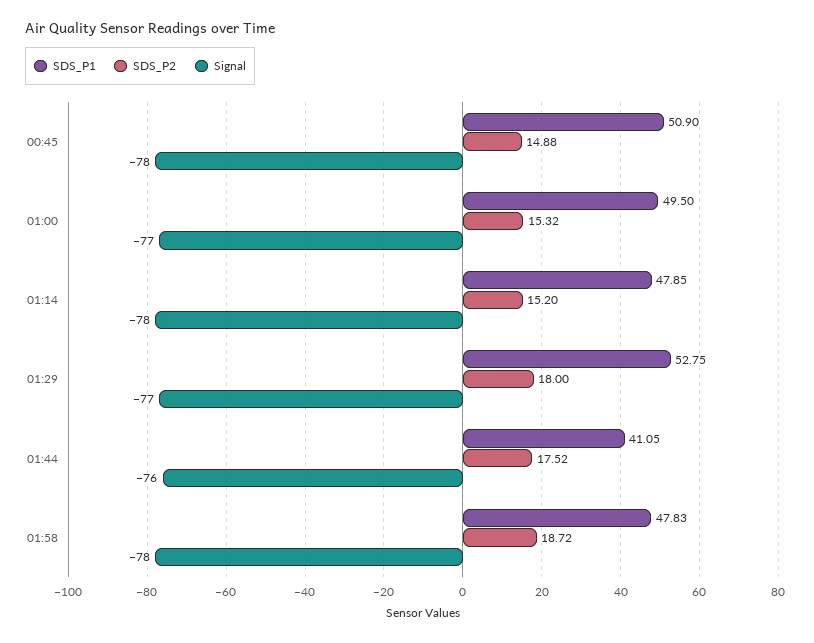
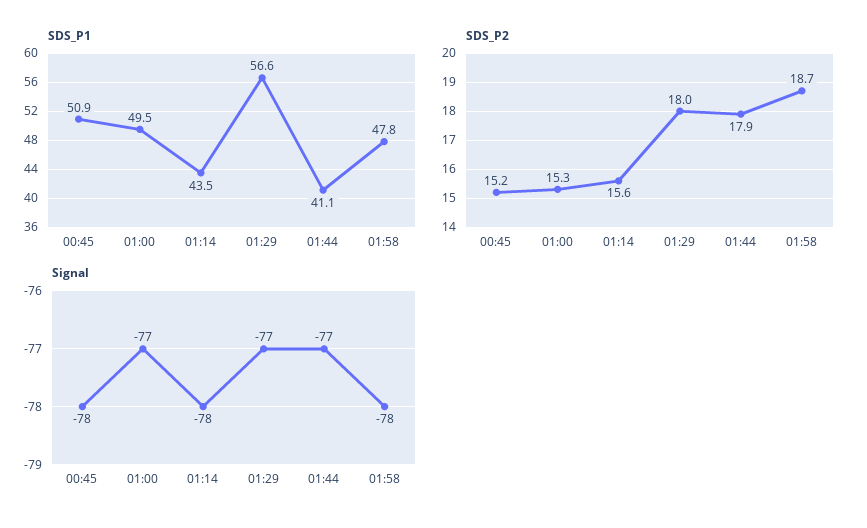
  {
    "SDS_P1": {
      "00:45": 50.9,
      "01:00": 49.5,
-     "01:14": 47.85,
+     "01:14": 43.5,
-     "01:29": 52.75,
+     "01:29": 56.6,
      "01:44": 41.05,
      "01:58": 47.83
    },
    "SDS_P2": {
-     "00:45": 14.88,
+     "00:45": 15.2,
      "01:00": 15.32,
-     "01:14": 15.2,
+     "01:14": 15.6,
      "01:29": 18,
-     "01:44": 17.52,
+     "01:44": 17.9,
      "01:58": 18.72
    },
    "Signal": {
      "00:45": -78,
      "01:00": -77,
      "01:14": -78,
      "01:29": -77,
-     "01:44": -76,
+     "01:44": -77,
      "01:58": -78
    }
  }

